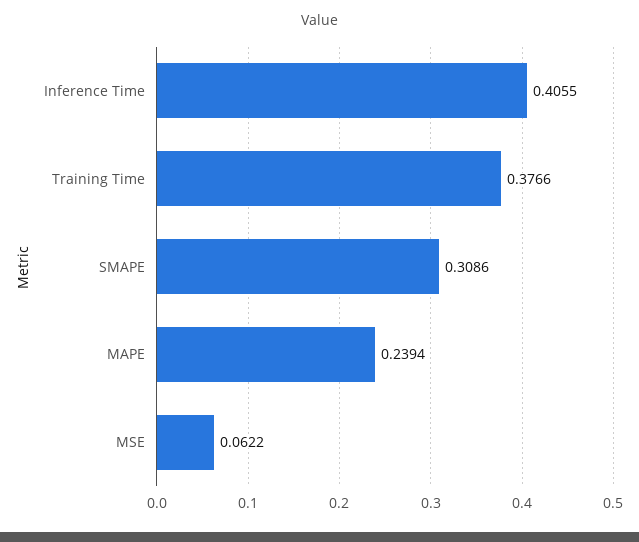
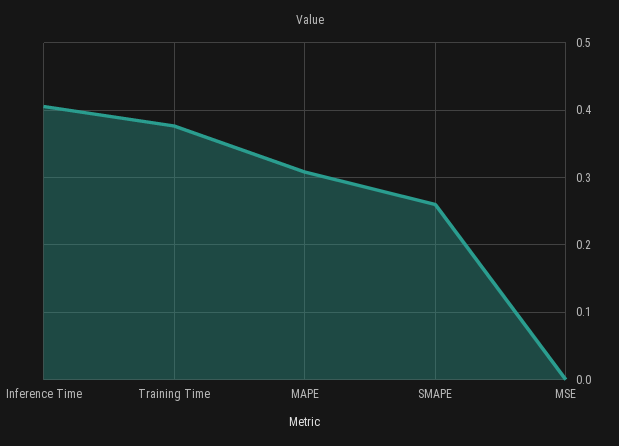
  {
    "Inference Time": 0.4055,
    "Training Time": 0.3766,
-   "SMAPE": 0.3086,
+   "SMAPE": 0.26,
-   "MAPE": 0.2394,
+   "MAPE": 0.31,
-   "MSE": 0.0622
+   "MSE": 0
  }

